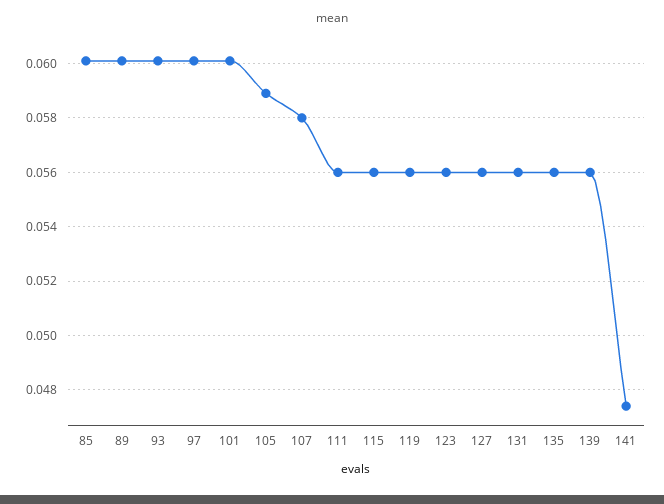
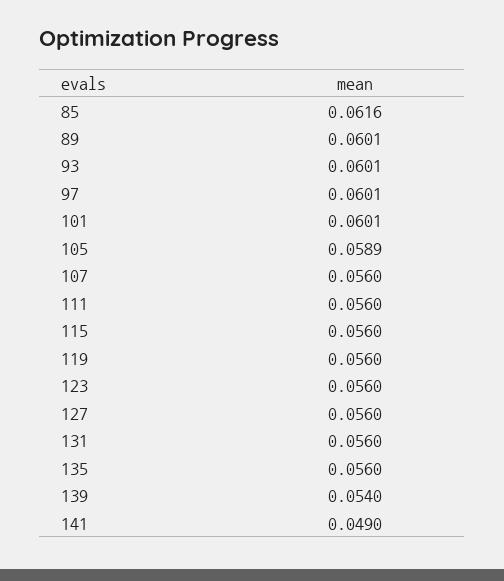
  {
-   "85": 0.06,
+   "85": 0.0616,
    "89": 0.0601,
    "93": 0.0601,
    "97": 0.0601,
    "101": 0.0601,
    "105": 0.0589,
-   "107": 0.058,
+   "107": 0.056,
    "111": 0.056,
    "115": 0.056,
    "119": 0.056,
    "123": 0.056,
    "127": 0.056,
    "131": 0.056,
    "135": 0.056,
-   "139": 0.056,
+   "139": 0.054,
-   "141": 0.0475
+   "141": 0.049
  }

